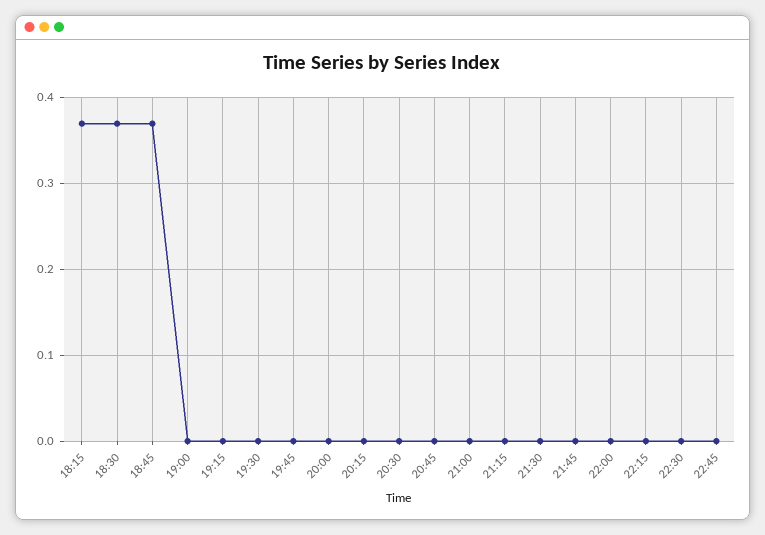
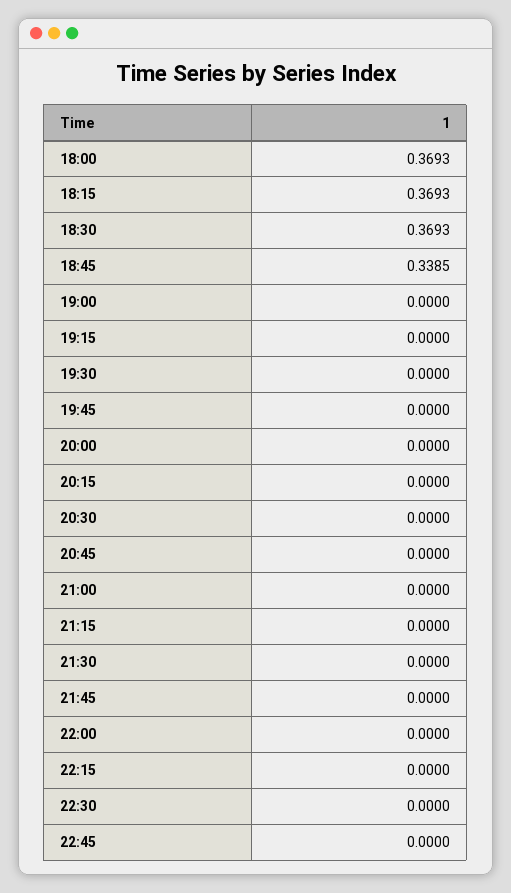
  {
    "18:15": 0.3693,
    "18:30": 0.3693,
-   "18:45": 0.37,
+   "18:45": 0.3385,
    "19:00": 0,
    "19:15": 0,
    "19:30": 0,
    "19:45": 0,
    "20:00": 0,
    "20:15": 0,
    "20:30": 0,
    "20:45": 0,
    "21:00": 0,
    "21:15": 0,
    "21:30": 0,
    "21:45": 0,
    "22:00": 0,
    "22:15": 0,
    "22:30": 0,
-   "22:45": 0
+   "22:45": 0,
+   "18:00": 0.3693
  }

